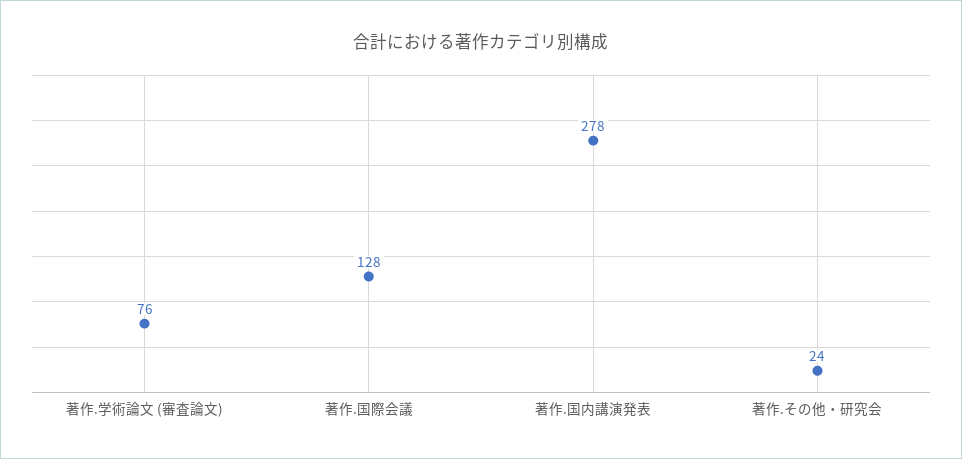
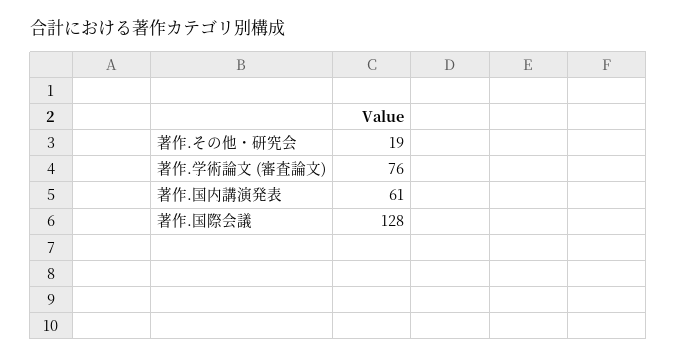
  {
    "著作.学術論文 (審査論文)": 76,
    "著作.国際会議": 128,
-   "著作.国内講演発表": 278,
+   "著作.国内講演発表": 61,
-   "著作.その他・研究会": 24
+   "著作.その他・研究会": 19
  }

